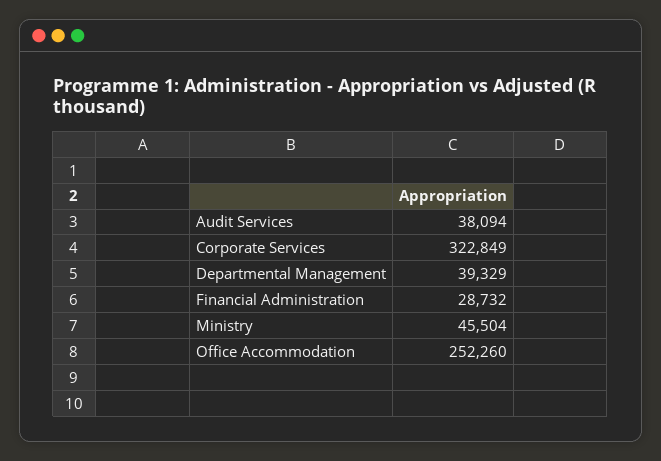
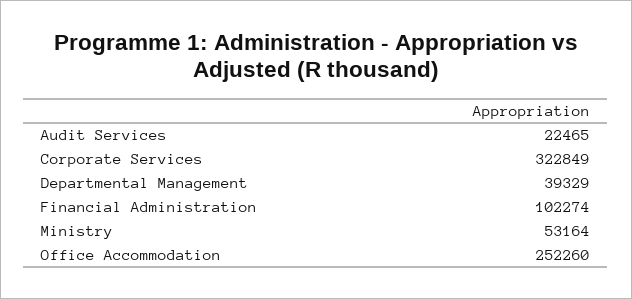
  {
-   "Audit Services": 38094,
+   "Audit Services": 22465,
    "Corporate Services": 322849,
    "Departmental Management": 39329,
-   "Financial Administration": 28732,
+   "Financial Administration": 102274,
-   "Ministry": 45504,
+   "Ministry": 53164,
    "Office Accommodation": 252260
  }

